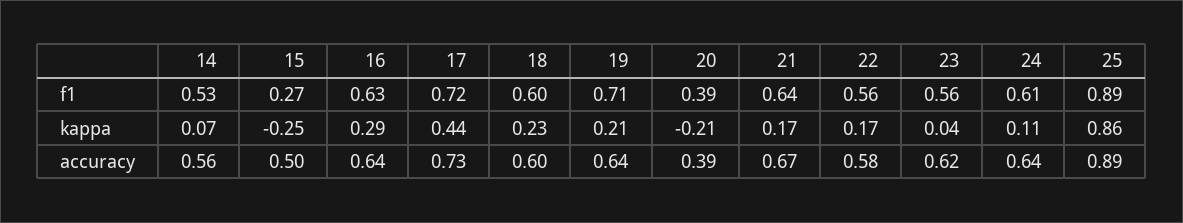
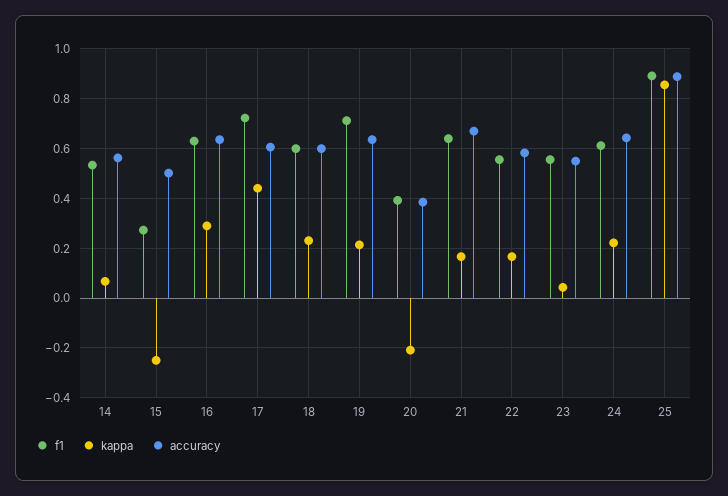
  {
    "f1": {
      "14": 0.53,
      "15": 0.27,
      "16": 0.63,
      "17": 0.72,
      "18": 0.6,
      "19": 0.71,
      "20": 0.39,
      "21": 0.64,
      "22": 0.56,
      "23": 0.56,
      "24": 0.61,
      "25": 0.89
    },
    "kappa": {
      "14": 0.07,
      "15": -0.25,
      "16": 0.29,
      "17": 0.44,
      "18": 0.23,
      "19": 0.21,
      "20": -0.21,
      "21": 0.17,
      "22": 0.17,
      "23": 0.04,
-     "24": 0.11,
+     "24": 0.225,
      "25": 0.86
    },
    "accuracy": {
      "14": 0.56,
      "15": 0.5,
      "16": 0.64,
-     "17": 0.73,
+     "17": 0.6,
      "18": 0.6,
      "19": 0.64,
      "20": 0.39,
      "21": 0.67,
      "22": 0.58,
-     "23": 0.62,
+     "23": 0.55,
      "24": 0.64,
      "25": 0.89
    }
  }

